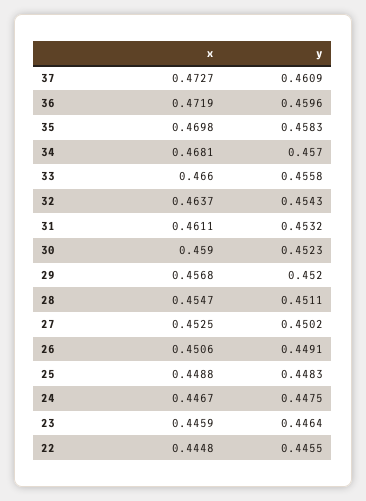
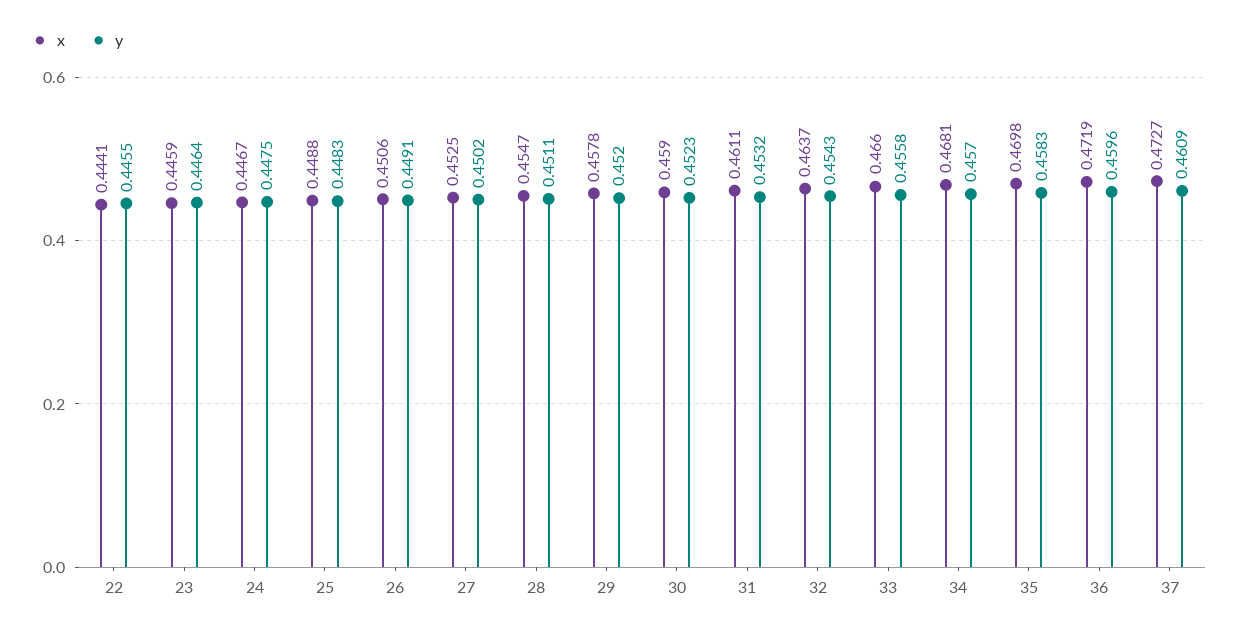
  {
    "x": {
      "37": 0.4727,
      "36": 0.4719,
      "35": 0.4698,
      "34": 0.4681,
      "33": 0.466,
      "32": 0.4637,
      "31": 0.4611,
      "30": 0.459,
-     "29": 0.4568,
+     "29": 0.4578,
      "28": 0.4547,
      "27": 0.4525,
      "26": 0.4506,
      "25": 0.4488,
      "24": 0.4467,
      "23": 0.4459,
-     "22": 0.4448
+     "22": 0.4441
    },
    "y": {
      "37": 0.4609,
      "36": 0.4596,
      "35": 0.4583,
      "34": 0.457,
      "33": 0.4558,
      "32": 0.4543,
      "31": 0.4532,
      "30": 0.4523,
      "29": 0.452,
      "28": 0.4511,
      "27": 0.4502,
      "26": 0.4491,
      "25": 0.4483,
      "24": 0.4475,
      "23": 0.4464,
      "22": 0.4455
    }
  }

